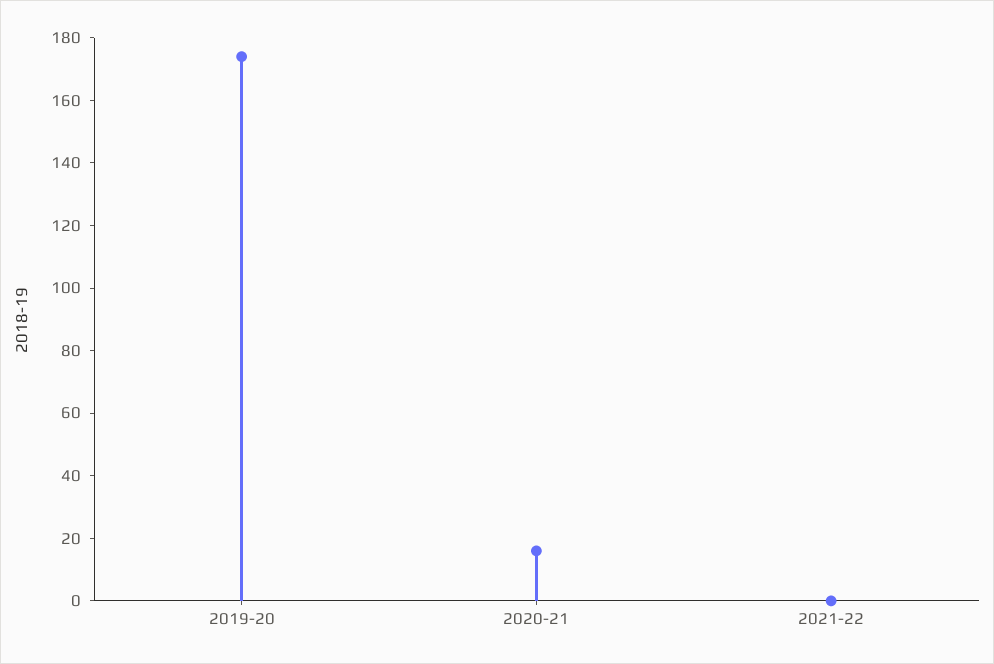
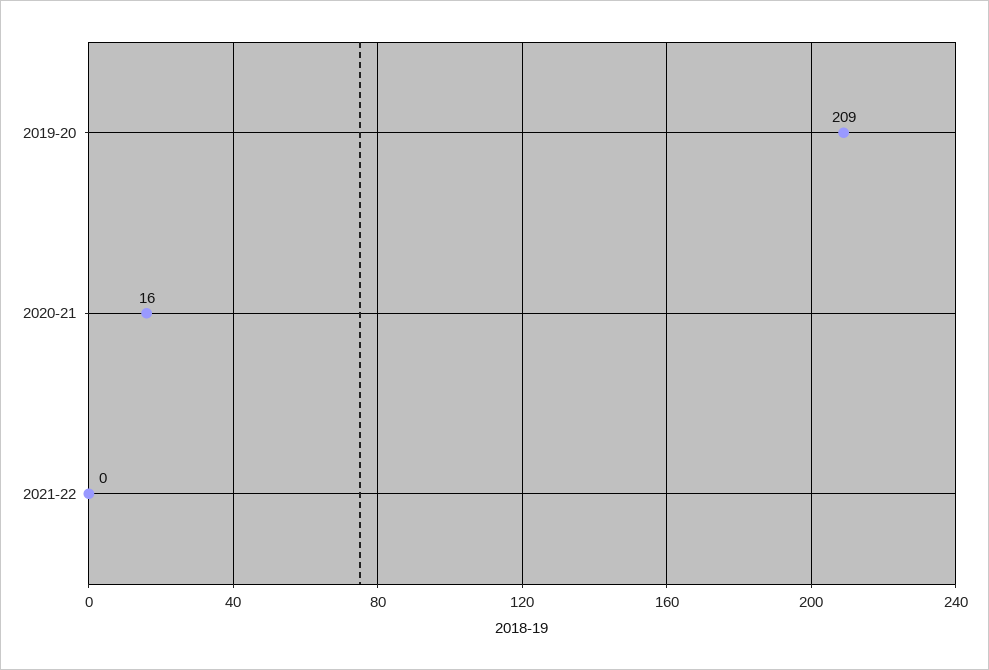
  {
-   "2019-20": 175,
+   "2019-20": 209,
    "2020-21": 16,
    "2021-22": 0
  }

